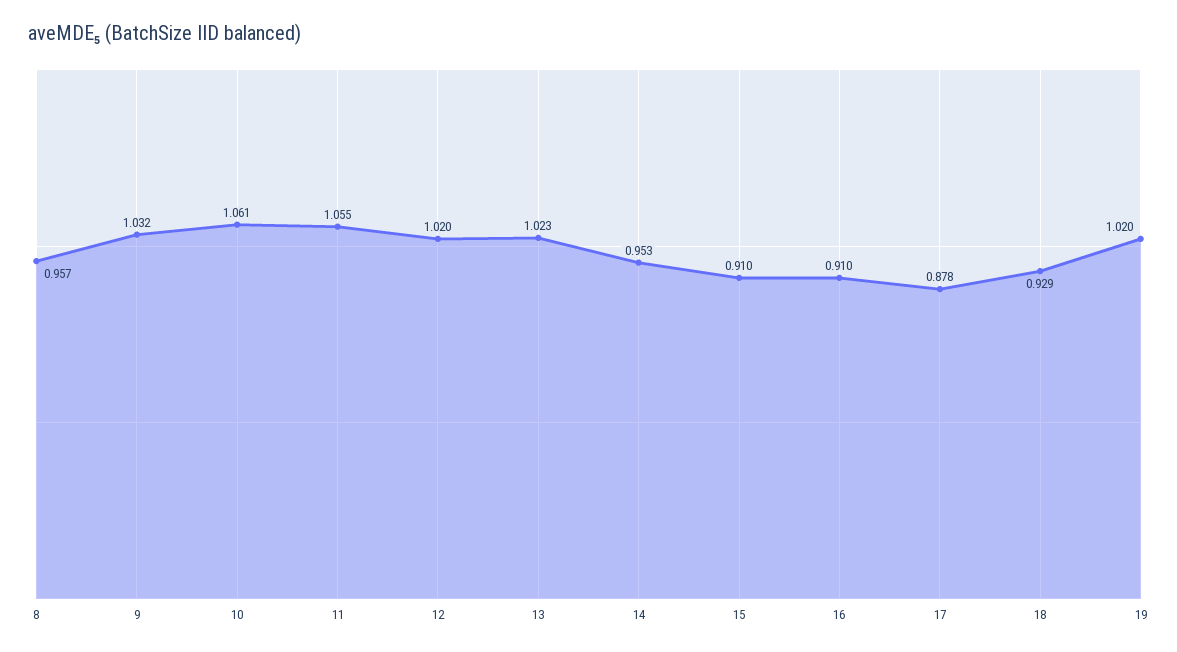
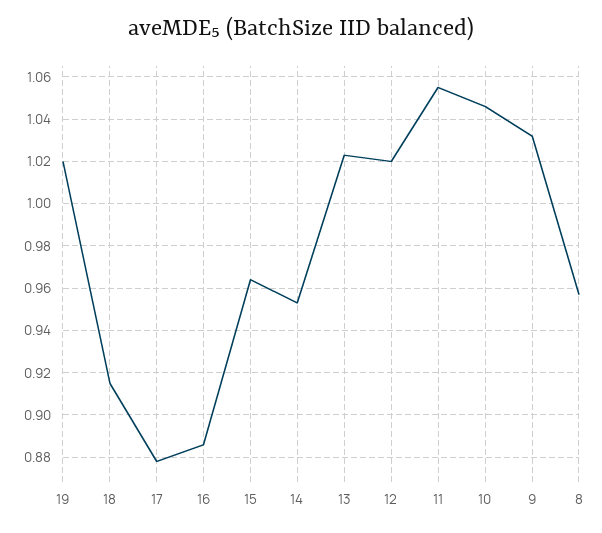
  {
    "8": 0.957,
    "9": 1.032,
-   "10": 1.061,
+   "10": 1.045,
    "11": 1.055,
    "12": 1.02,
    "13": 1.023,
    "14": 0.953,
-   "15": 0.91,
+   "15": 0.965,
-   "16": 0.91,
+   "16": 0.885,
    "17": 0.878,
-   "18": 0.929,
+   "18": 0.915,
    "19": 1.02
  }

